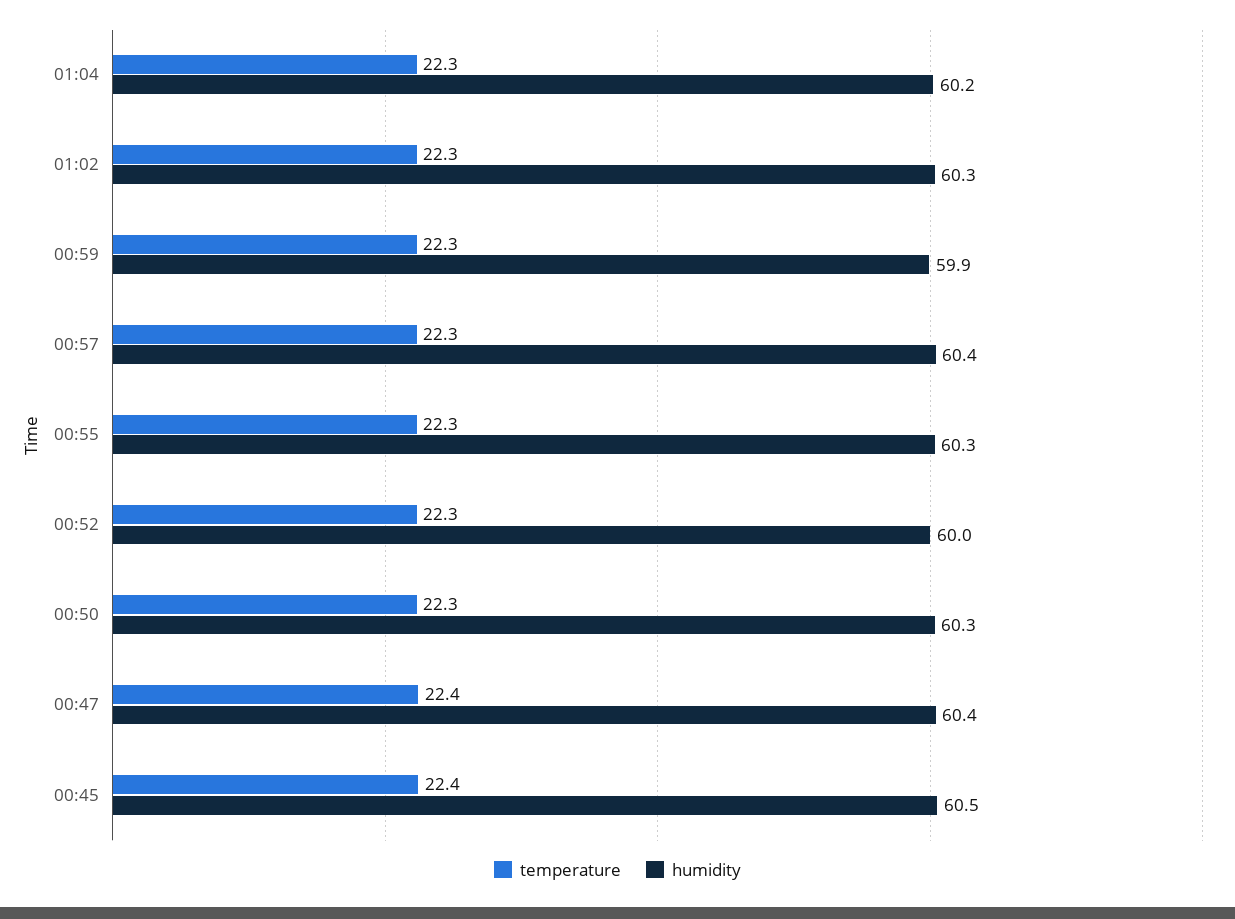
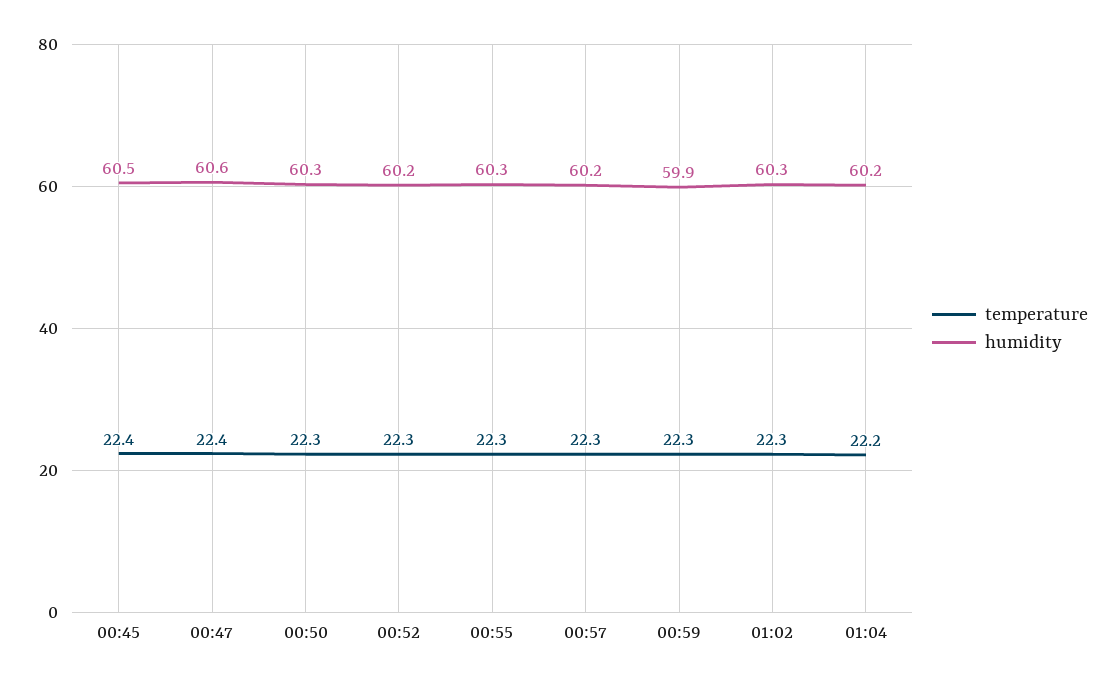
  {
    "temperature": {
-     "01:04": 22.3,
+     "01:04": 22.2,
      "01:02": 22.3,
      "00:59": 22.3,
      "00:57": 22.3,
      "00:55": 22.3,
      "00:52": 22.3,
      "00:50": 22.3,
      "00:47": 22.4,
      "00:45": 22.4
    },
    "humidity": {
      "01:04": 60.2,
      "01:02": 60.3,
      "00:59": 59.9,
-     "00:57": 60.4,
+     "00:57": 60.2,
      "00:55": 60.3,
-     "00:52": 60,
+     "00:52": 60.2,
      "00:50": 60.3,
-     "00:47": 60.4,
+     "00:47": 60.6,
      "00:45": 60.5
    }
  }

